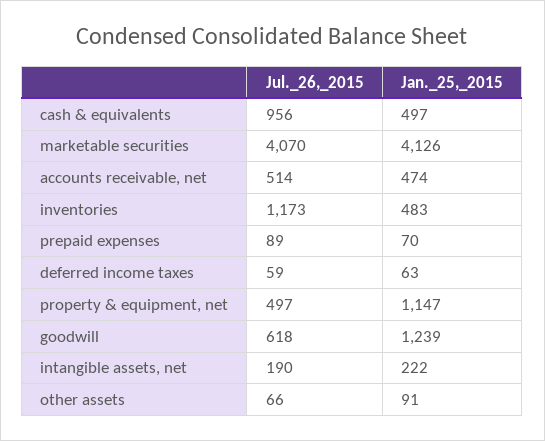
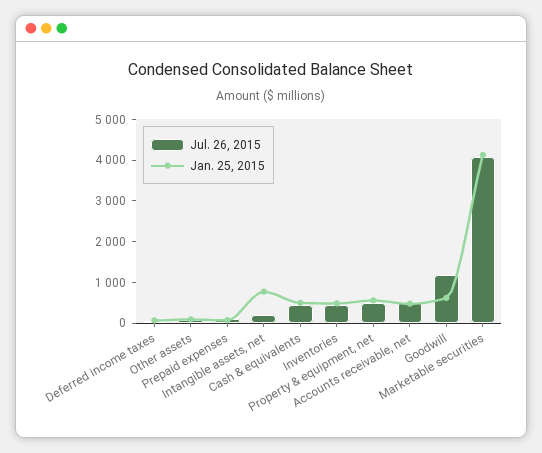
  {
    "Jul._26,_2015": {
-     "cash & equivalents": 956,
+     "cash & equivalents": 400,
      "marketable securities": 4070,
      "accounts receivable, net": 514,
-     "inventories": 1173,
+     "inventories": 400,
      "prepaid expenses": 89,
      "deferred income taxes": 59,
      "property & equipment, net": 497,
-     "goodwill": 618,
+     "goodwill": 1200,
      "intangible assets, net": 190,
      "other assets": 66
    },
    "Jan._25,_2015": {
      "cash & equivalents": 497,
      "marketable securities": 4126,
      "accounts receivable, net": 474,
      "inventories": 483,
      "prepaid expenses": 70,
      "deferred income taxes": 63,
-     "property & equipment, net": 1147,
+     "property & equipment, net": 600,
-     "goodwill": 1239,
+     "goodwill": 600,
-     "intangible assets, net": 222,
+     "intangible assets, net": 800,
      "other assets": 91
    }
  }

